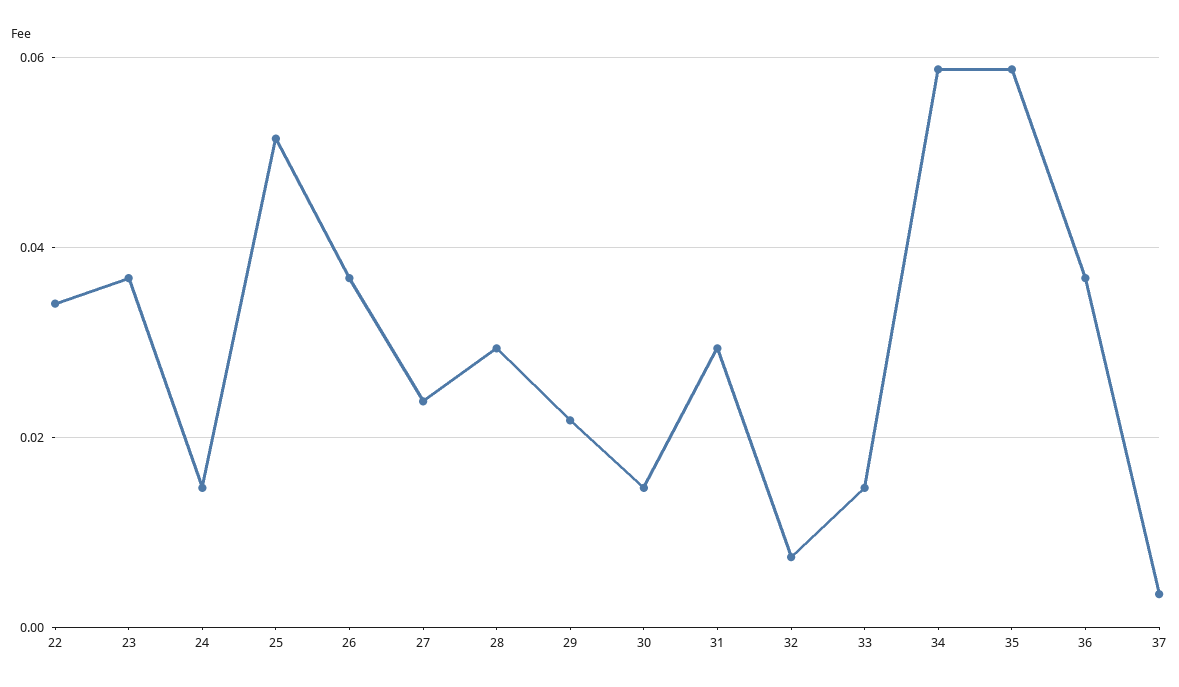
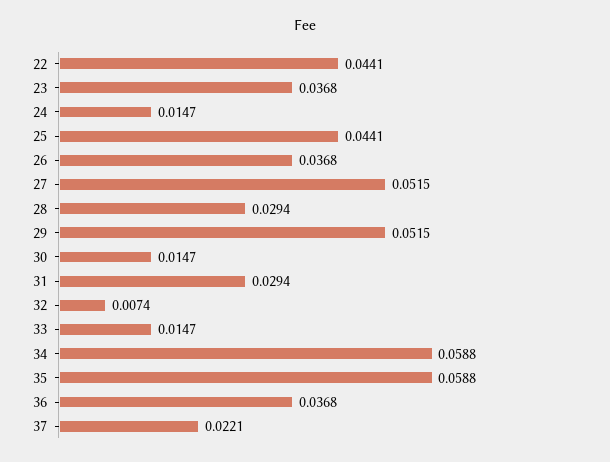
  {
-   "22": 0.034,
+   "22": 0.0441,
    "23": 0.0368,
    "24": 0.0147,
-   "25": 0.052,
+   "25": 0.0441,
    "26": 0.0368,
-   "27": 0.024,
+   "27": 0.0515,
    "28": 0.0294,
-   "29": 0.022,
+   "29": 0.0515,
    "30": 0.0147,
    "31": 0.0294,
    "32": 0.0074,
    "33": 0.0147,
    "34": 0.0588,
    "35": 0.0588,
    "36": 0.0368,
-   "37": 0.004
+   "37": 0.0221
  }

